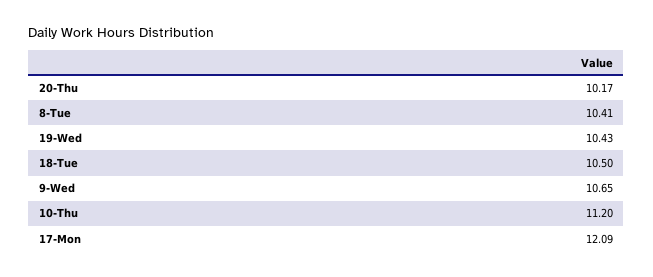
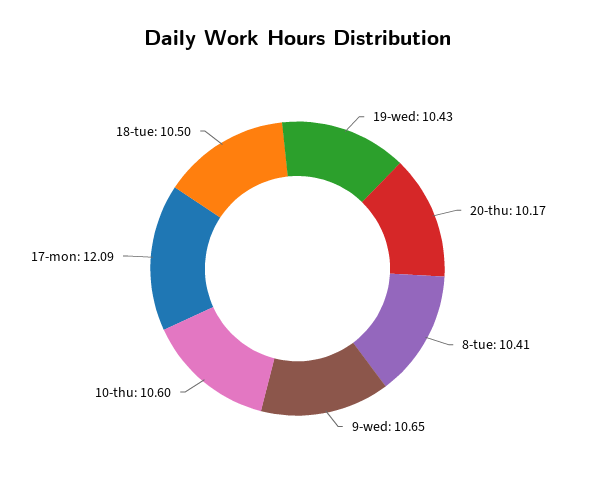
  {
    "20-Thu": 10.17,
    "8-Tue": 10.41,
    "19-Wed": 10.43,
    "18-Tue": 10.5,
    "9-Wed": 10.65,
-   "10-Thu": 11.2,
+   "10-Thu": 10.6,
    "17-Mon": 12.09
  }

